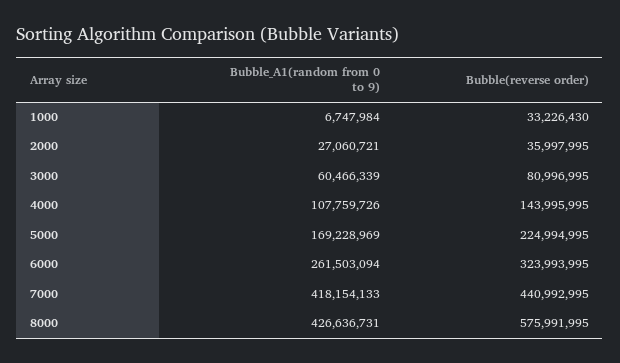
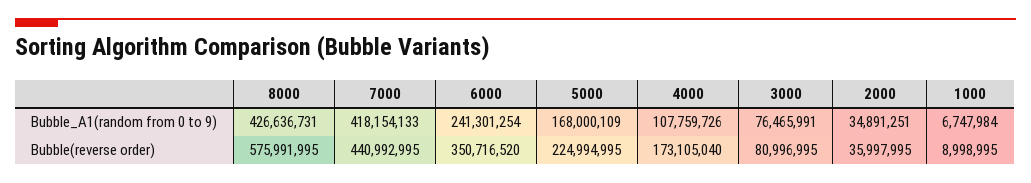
  {
    "Bubble_A1(random from 0 to 9)": {
      "1000": 6747984,
-     "2000": 27060721,
+     "2000": 34891251,
-     "3000": 60466339,
+     "3000": 76465991,
      "4000": 107759726,
-     "5000": 169228969,
+     "5000": 168000109,
-     "6000": 261503094,
+     "6000": 241301254,
      "7000": 418154133,
      "8000": 426636731
    },
    "Bubble(reverse order)": {
-     "1000": 33226430,
+     "1000": 8998995,
      "2000": 35997995,
      "3000": 80996995,
-     "4000": 143995995,
+     "4000": 173105040,
      "5000": 224994995,
-     "6000": 323993995,
+     "6000": 350716520,
      "7000": 440992995,
      "8000": 575991995
    }
  }

